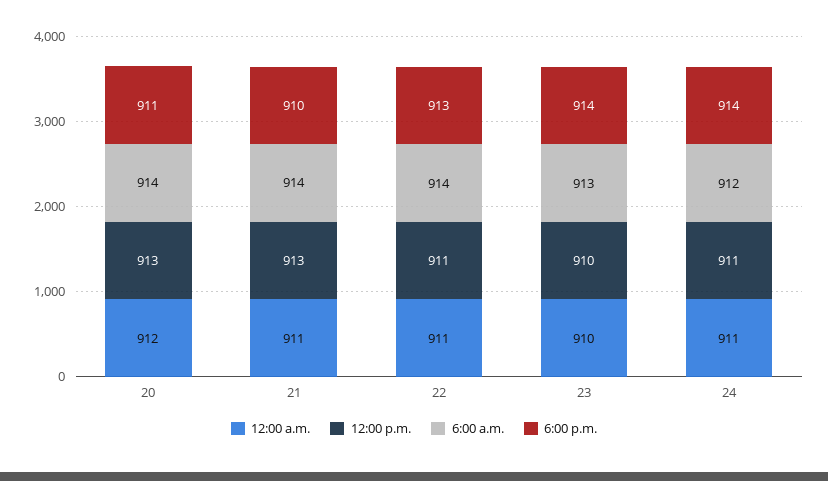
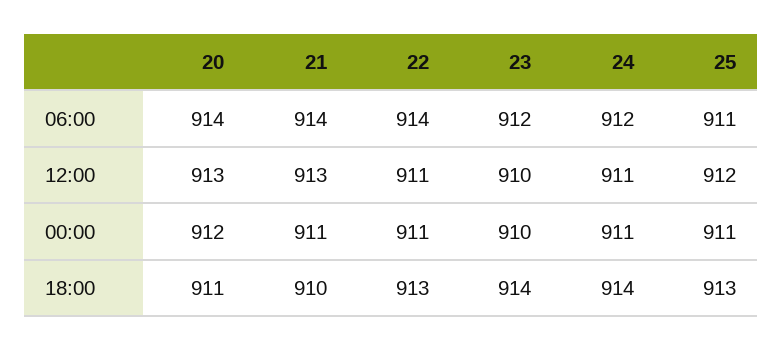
  {
    "12:00 a.m.": {
      "20": 912,
      "21": 911,
      "22": 911,
      "23": 910,
-     "24": 911
+     "24": 911,
+     "25": 911
    },
    "12:00 p.m.": {
      "20": 913,
      "21": 913,
      "22": 911,
      "23": 910,
-     "24": 911
+     "24": 911,
+     "25": 912
    },
    "6:00 a.m.": {
      "20": 914,
      "21": 914,
      "22": 914,
-     "23": 913,
+     "23": 912,
-     "24": 912
+     "24": 912,
+     "25": 911
    },
    "6:00 p.m.": {
      "20": 911,
      "21": 910,
      "22": 913,
      "23": 914,
-     "24": 914
+     "24": 914,
+     "25": 913
    }
  }

